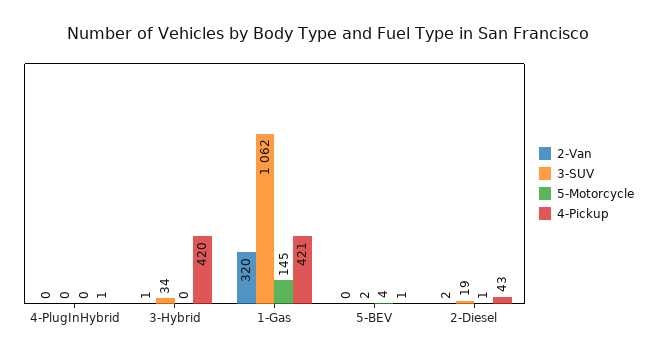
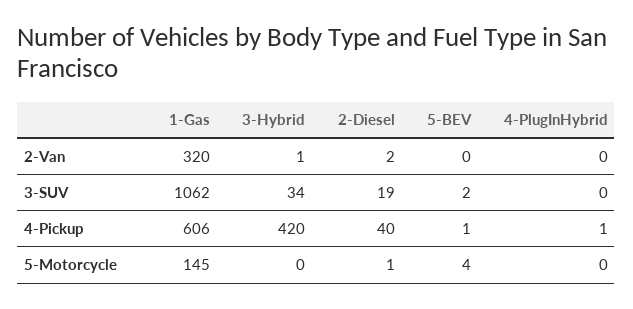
  {
    "2-Van": {
      "4-PlugInHybrid": 0,
      "3-Hybrid": 1,
      "1-Gas": 320,
      "5-BEV": 0,
      "2-Diesel": 2
    },
    "3-SUV": {
      "4-PlugInHybrid": 0,
      "3-Hybrid": 34,
      "1-Gas": 1062,
      "5-BEV": 2,
      "2-Diesel": 19
    },
    "5-Motorcycle": {
      "4-PlugInHybrid": 0,
      "3-Hybrid": 0,
      "1-Gas": 145,
      "5-BEV": 4,
      "2-Diesel": 1
    },
    "4-Pickup": {
      "4-PlugInHybrid": 1,
      "3-Hybrid": 420,
-     "1-Gas": 421,
+     "1-Gas": 606,
      "5-BEV": 1,
-     "2-Diesel": 43
+     "2-Diesel": 40
    }
  }

